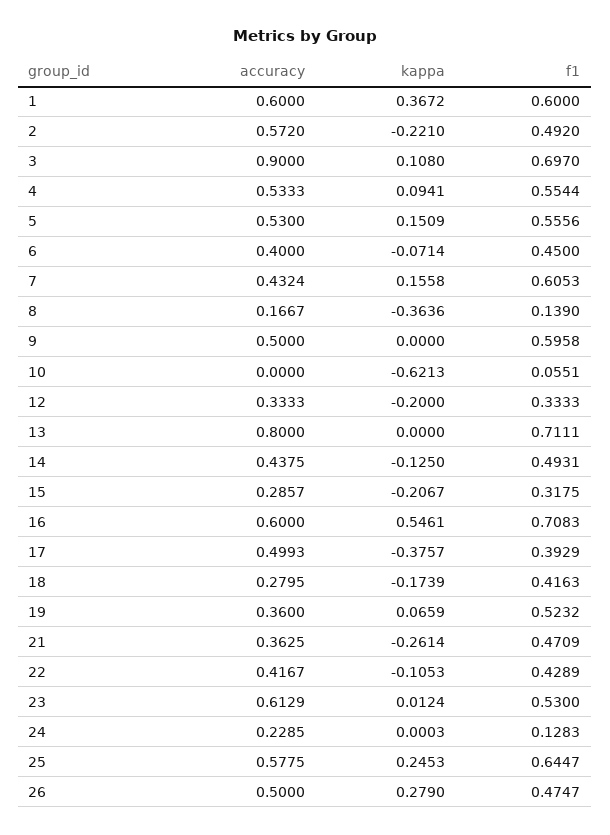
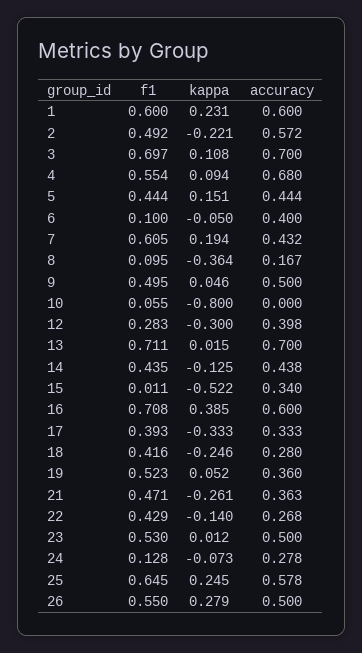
  {
    "accuracy": {
      "1": 0.6,
      "2": 0.572,
-     "3": 0.9,
+     "3": 0.7,
-     "4": 0.5333,
+     "4": 0.68,
-     "5": 0.53,
+     "5": 0.444,
      "6": 0.4,
      "7": 0.4324,
      "8": 0.1667,
      "9": 0.5,
      "10": 0,
-     "12": 0.3333,
+     "12": 0.398,
-     "13": 0.8,
+     "13": 0.7,
      "14": 0.4375,
-     "15": 0.2857,
+     "15": 0.34,
      "16": 0.6,
-     "17": 0.4993,
+     "17": 0.333,
      "18": 0.2795,
      "19": 0.36,
      "21": 0.3625,
-     "22": 0.4167,
+     "22": 0.268,
-     "23": 0.6129,
+     "23": 0.5,
-     "24": 0.2285,
+     "24": 0.278,
      "25": 0.5775,
      "26": 0.5
    },
    "kappa": {
-     "1": 0.3672,
+     "1": 0.231,
      "2": -0.221,
      "3": 0.108,
      "4": 0.0941,
      "5": 0.1509,
-     "6": -0.0714,
+     "6": -0.05,
-     "7": 0.1558,
+     "7": 0.194,
      "8": -0.3636,
-     "9": 0,
+     "9": 0.046,
-     "10": -0.6213,
+     "10": -0.8,
-     "12": -0.2,
+     "12": -0.3,
-     "13": 0,
+     "13": 0.015,
      "14": -0.125,
-     "15": -0.2067,
+     "15": -0.522,
-     "16": 0.5461,
+     "16": 0.385,
-     "17": -0.3757,
+     "17": -0.333,
-     "18": -0.1739,
+     "18": -0.246,
-     "19": 0.0659,
+     "19": 0.052,
      "21": -0.2614,
-     "22": -0.1053,
+     "22": -0.14,
      "23": 0.0124,
-     "24": 0.0003,
+     "24": -0.073,
      "25": 0.2453,
      "26": 0.279
    },
    "f1": {
      "1": 0.6,
      "2": 0.492,
      "3": 0.697,
      "4": 0.5544,
-     "5": 0.5556,
+     "5": 0.444,
-     "6": 0.45,
+     "6": 0.1,
      "7": 0.6053,
-     "8": 0.139,
+     "8": 0.095,
-     "9": 0.5958,
+     "9": 0.495,
      "10": 0.0551,
-     "12": 0.3333,
+     "12": 0.283,
      "13": 0.7111,
-     "14": 0.4931,
+     "14": 0.435,
-     "15": 0.3175,
+     "15": 0.011,
      "16": 0.7083,
      "17": 0.3929,
      "18": 0.4163,
      "19": 0.5232,
      "21": 0.4709,
      "22": 0.4289,
      "23": 0.53,
      "24": 0.1283,
      "25": 0.6447,
-     "26": 0.4747
+     "26": 0.55
    }
  }

